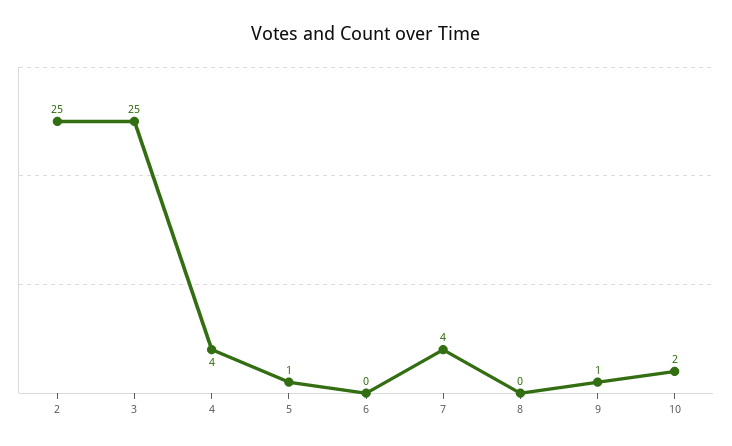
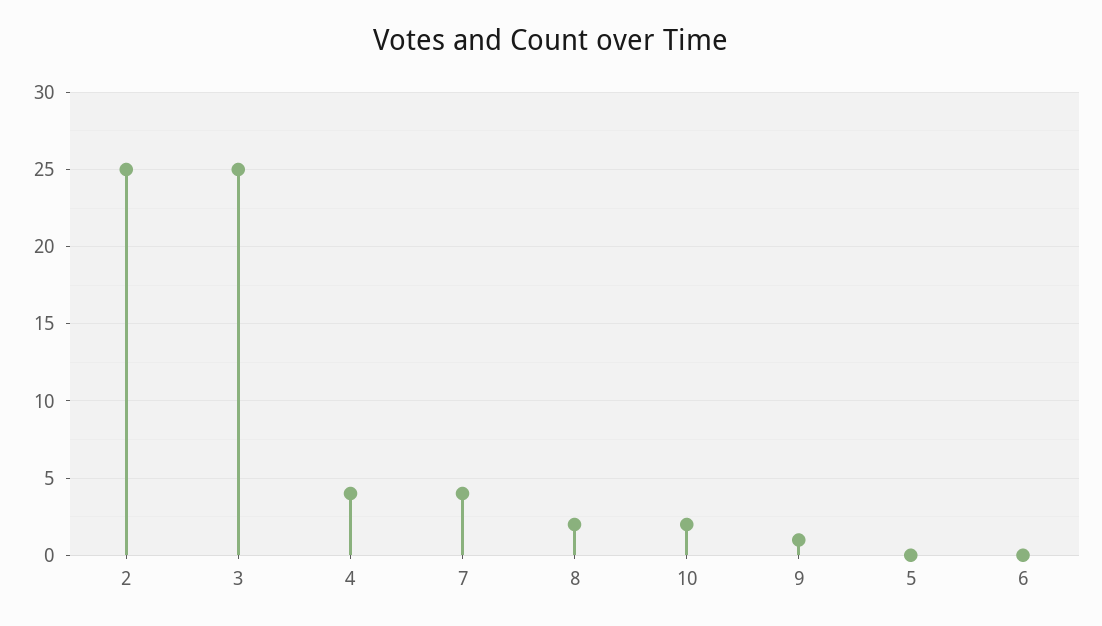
  {
    "2": 25,
    "3": 25,
    "4": 4,
-   "5": 1,
+   "5": 0,
    "6": 0,
    "7": 4,
-   "8": 0,
+   "8": 2,
    "9": 1,
    "10": 2
  }

